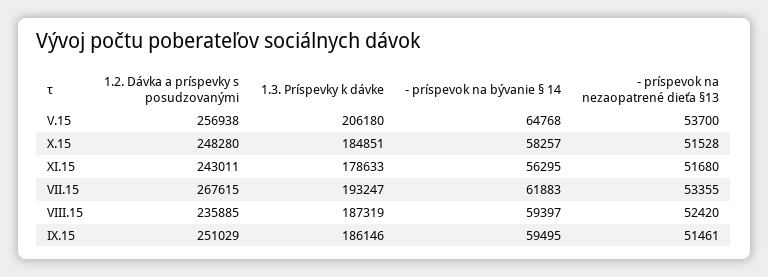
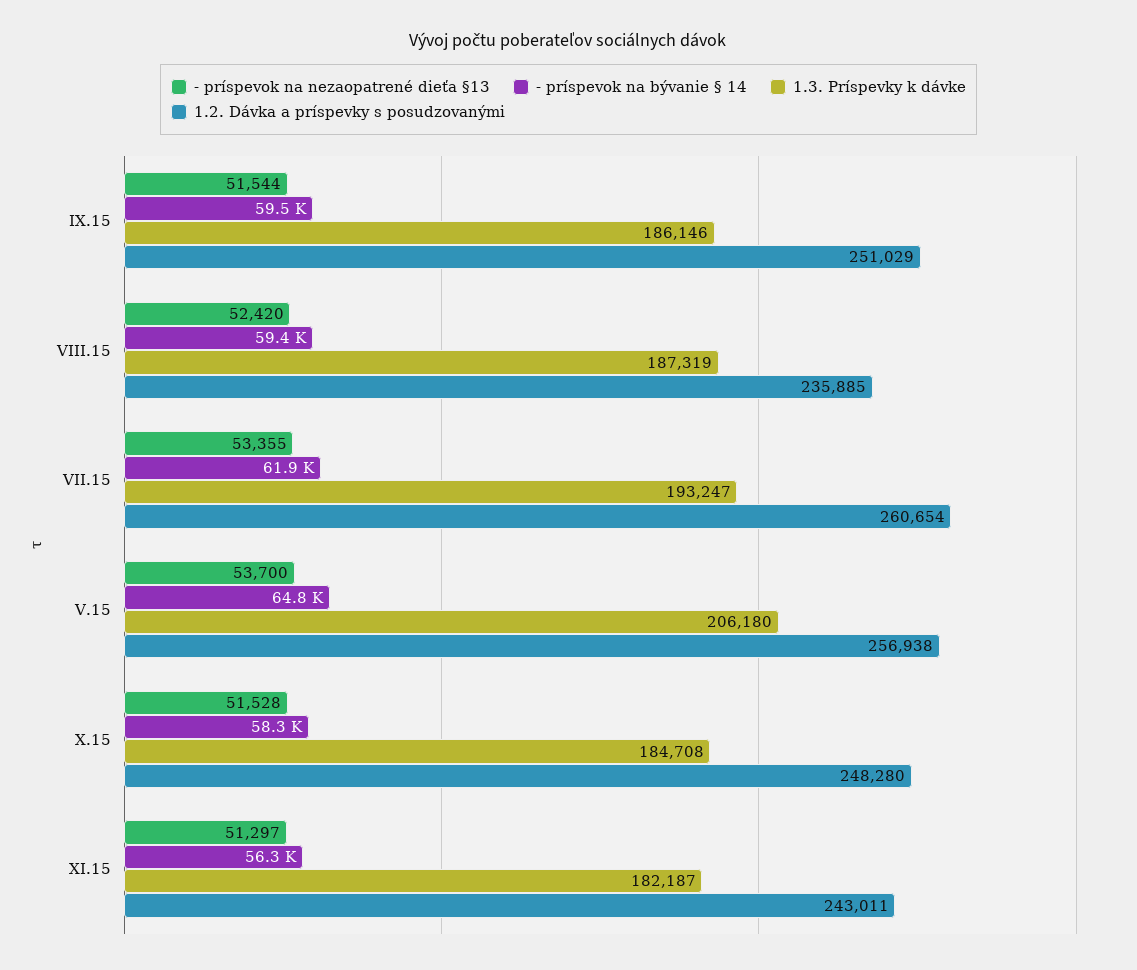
  {
    "1.2. Dávka a príspevky s posudzovanými": {
      "V.15": 256938,
      "X.15": 248280,
      "XI.15": 243011,
-     "VII.15": 267615,
+     "VII.15": 260654,
      "VIII.15": 235885,
      "IX.15": 251029
    },
    "1.3. Príspevky k dávke": {
      "V.15": 206180,
-     "X.15": 184851,
+     "X.15": 184708,
-     "XI.15": 178633,
+     "XI.15": 182187,
      "VII.15": 193247,
      "VIII.15": 187319,
      "IX.15": 186146
    },
    "- príspevok na bývanie § 14": {
      "V.15": 64768,
      "X.15": 58257,
      "XI.15": 56295,
      "VII.15": 61883,
      "VIII.15": 59397,
      "IX.15": 59495
    },
    "- príspevok na nezaopatrené dieťa §13": {
      "V.15": 53700,
      "X.15": 51528,
-     "XI.15": 51680,
+     "XI.15": 51297,
      "VII.15": 53355,
      "VIII.15": 52420,
-     "IX.15": 51461
+     "IX.15": 51544
    }
  }

